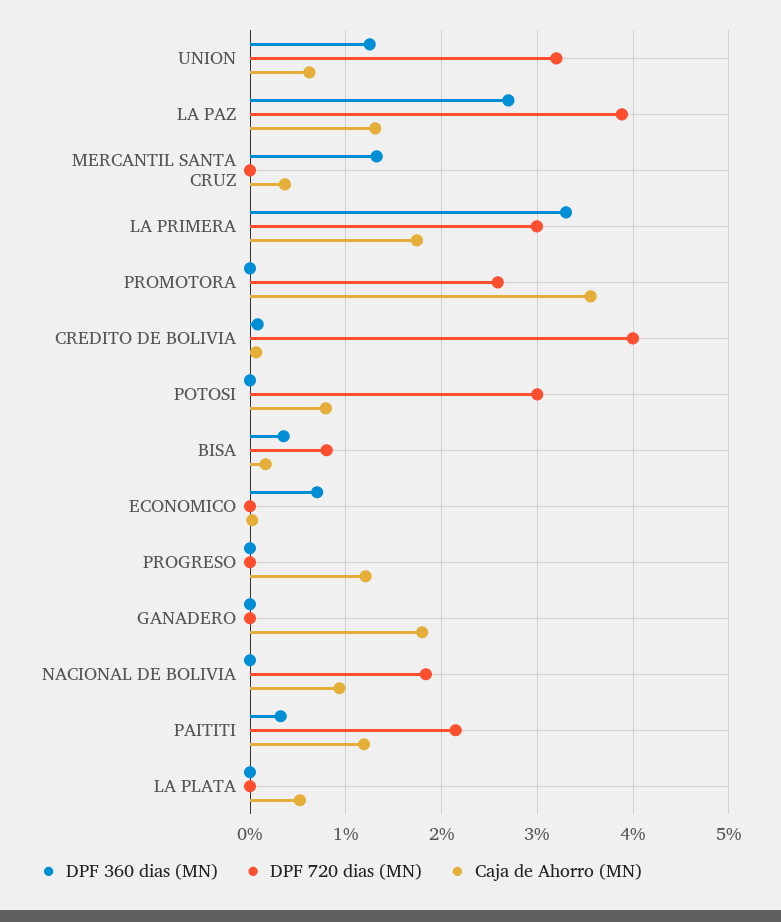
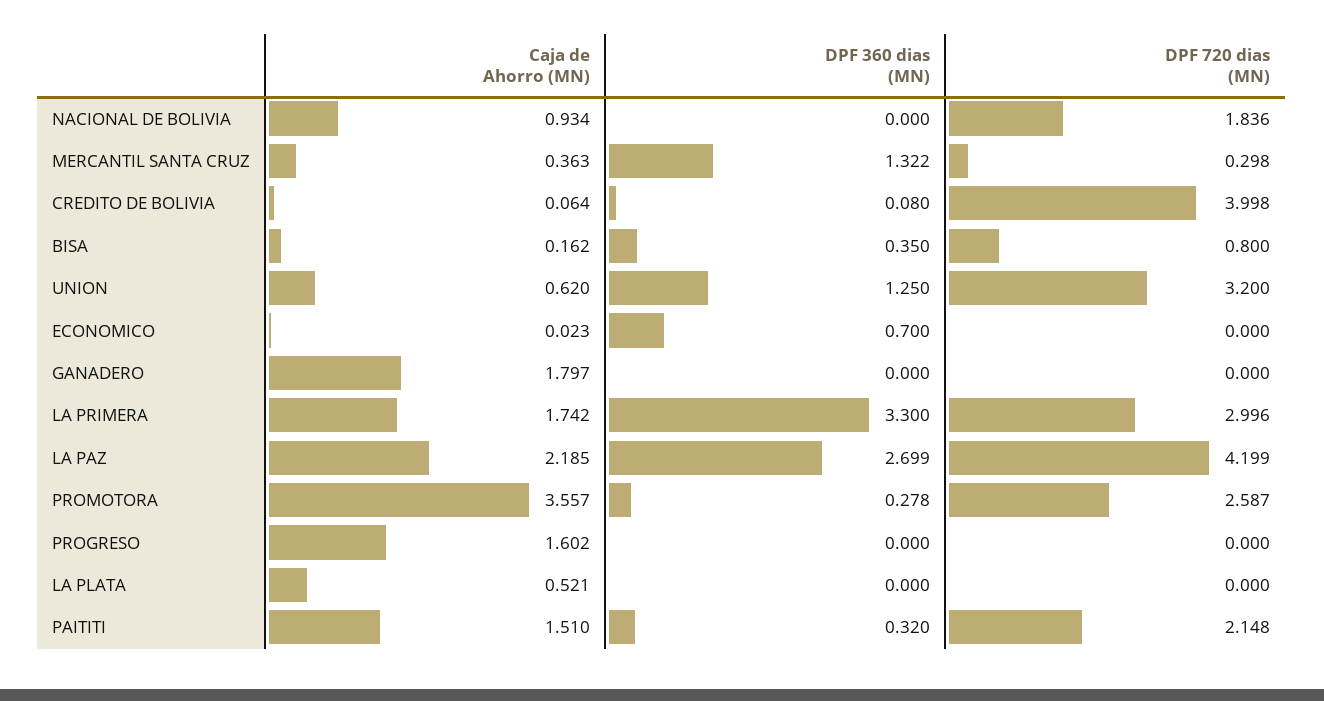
  {
    "DPF 360 dias (MN)": {
      "UNION": 1.25,
      "LA PAZ": 2.699,
      "MERCANTIL SANTA CRUZ": 1.322,
      "LA PRIMERA": 3.3,
-     "PROMOTORA": 0,
+     "PROMOTORA": 0.278,
      "CREDITO DE BOLIVIA": 0.08,
-     "POTOSI": 0,
      "BISA": 0.35,
      "ECONOMICO": 0.7,
      "PROGRESO": 0,
      "GANADERO": 0,
      "NACIONAL DE BOLIVIA": 0,
      "PAITITI": 0.32,
      "LA PLATA": 0
    },
    "DPF 720 dias (MN)": {
      "UNION": 3.2,
-     "LA PAZ": 3.9,
+     "LA PAZ": 4.199,
-     "MERCANTIL SANTA CRUZ": 0,
+     "MERCANTIL SANTA CRUZ": 0.298,
      "LA PRIMERA": 2.996,
      "PROMOTORA": 2.587,
      "CREDITO DE BOLIVIA": 3.998,
-     "POTOSI": 3,
      "BISA": 0.8,
      "ECONOMICO": 0,
      "PROGRESO": 0,
      "GANADERO": 0,
      "NACIONAL DE BOLIVIA": 1.836,
      "PAITITI": 2.148,
      "LA PLATA": 0
    },
    "Caja de Ahorro (MN)": {
      "UNION": 0.62,
-     "LA PAZ": 1.3,
+     "LA PAZ": 2.185,
      "MERCANTIL SANTA CRUZ": 0.363,
      "LA PRIMERA": 1.742,
      "PROMOTORA": 3.557,
      "CREDITO DE BOLIVIA": 0.064,
-     "POTOSI": 0.8,
      "BISA": 0.162,
      "ECONOMICO": 0.023,
-     "PROGRESO": 1.2,
+     "PROGRESO": 1.602,
      "GANADERO": 1.797,
      "NACIONAL DE BOLIVIA": 0.934,
-     "PAITITI": 1.2,
+     "PAITITI": 1.51,
      "LA PLATA": 0.521
    }
  }

